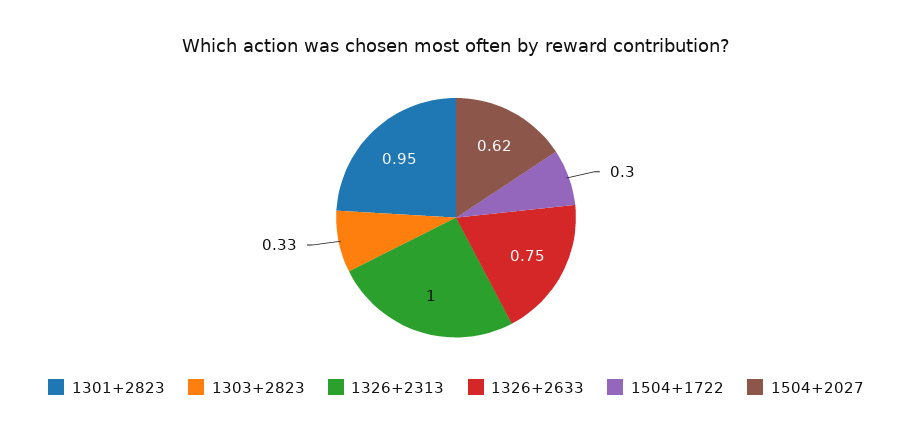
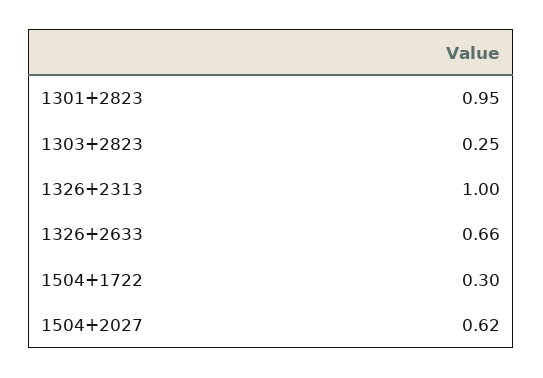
  {
    "1301+2823": 0.95,
-   "1303+2823": 0.33,
+   "1303+2823": 0.25,
    "1326+2313": 1,
-   "1326+2633": 0.75,
+   "1326+2633": 0.66,
    "1504+1722": 0.3,
    "1504+2027": 0.62
  }

